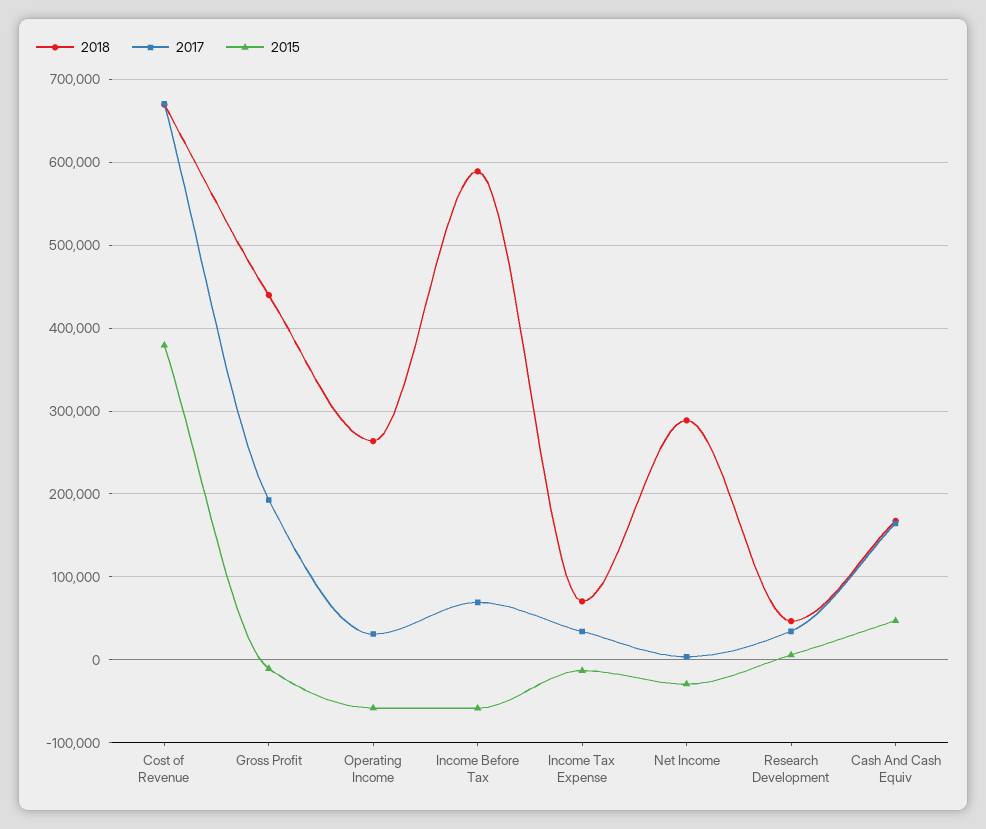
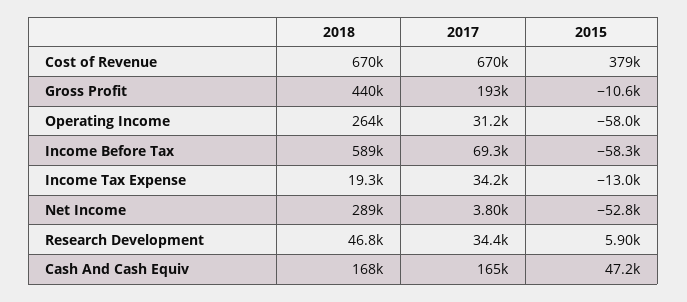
  {
    "2018": {
      "Cost of Revenue": 670000,
      "Gross Profit": 440000,
      "Operating Income": 264000,
      "Income Before Tax": 589000,
-     "Income Tax Expense": 70000,
+     "Income Tax Expense": 19300,
      "Net Income": 289000,
      "Research Development": 46800,
      "Cash And Cash Equiv": 168000
    },
    "2017": {
      "Cost of Revenue": 670000,
      "Gross Profit": 193000,
      "Operating Income": 31200,
      "Income Before Tax": 69300,
      "Income Tax Expense": 34200,
      "Net Income": 3800,
      "Research Development": 34400,
      "Cash And Cash Equiv": 165000
    },
    "2015": {
      "Cost of Revenue": 379000,
      "Gross Profit": -10600,
      "Operating Income": -58000,
      "Income Before Tax": -58300,
      "Income Tax Expense": -13000,
-     "Net Income": -30000,
+     "Net Income": -52800,
      "Research Development": 5900,
      "Cash And Cash Equiv": 47200
    }
  }

